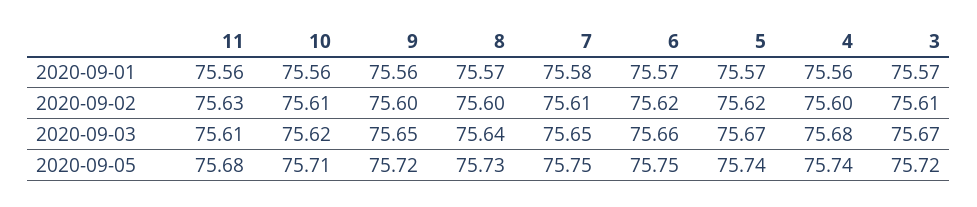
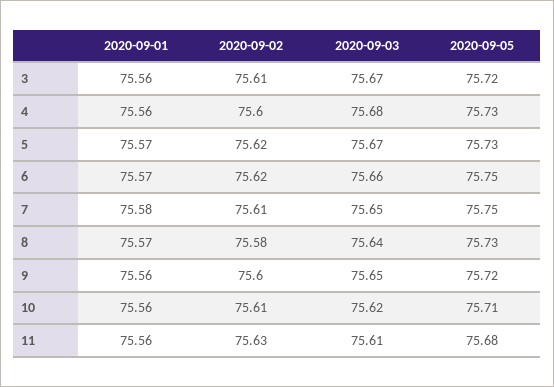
  {
    "11": {
      "2020-09-01": 75.56,
      "2020-09-02": 75.63,
      "2020-09-03": 75.61,
      "2020-09-05": 75.68
    },
    "10": {
      "2020-09-01": 75.56,
      "2020-09-02": 75.61,
      "2020-09-03": 75.62,
      "2020-09-05": 75.71
    },
    "9": {
      "2020-09-01": 75.56,
      "2020-09-02": 75.6,
      "2020-09-03": 75.65,
      "2020-09-05": 75.72
    },
    "8": {
      "2020-09-01": 75.57,
-     "2020-09-02": 75.6,
+     "2020-09-02": 75.58,
      "2020-09-03": 75.64,
      "2020-09-05": 75.73
    },
    "7": {
      "2020-09-01": 75.58,
      "2020-09-02": 75.61,
      "2020-09-03": 75.65,
      "2020-09-05": 75.75
    },
    "6": {
      "2020-09-01": 75.57,
      "2020-09-02": 75.62,
      "2020-09-03": 75.66,
      "2020-09-05": 75.75
    },
    "5": {
      "2020-09-01": 75.57,
      "2020-09-02": 75.62,
      "2020-09-03": 75.67,
-     "2020-09-05": 75.74
+     "2020-09-05": 75.73
    },
    "4": {
      "2020-09-01": 75.56,
      "2020-09-02": 75.6,
      "2020-09-03": 75.68,
-     "2020-09-05": 75.74
+     "2020-09-05": 75.73
    },
    "3": {
-     "2020-09-01": 75.57,
+     "2020-09-01": 75.56,
      "2020-09-02": 75.61,
      "2020-09-03": 75.67,
      "2020-09-05": 75.72
    }
  }

